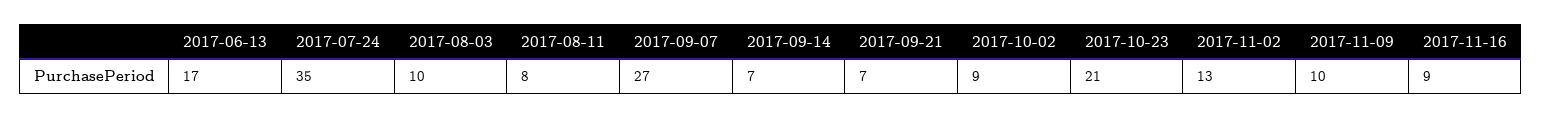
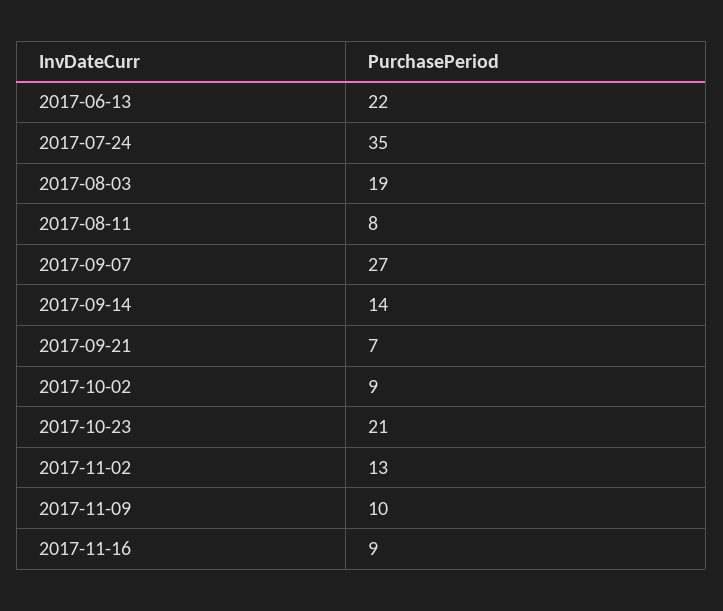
  {
-   "2017-06-13": 17,
+   "2017-06-13": 22,
    "2017-07-24": 35,
-   "2017-08-03": 10,
+   "2017-08-03": 19,
    "2017-08-11": 8,
    "2017-09-07": 27,
-   "2017-09-14": 7,
+   "2017-09-14": 14,
    "2017-09-21": 7,
    "2017-10-02": 9,
    "2017-10-23": 21,
    "2017-11-02": 13,
    "2017-11-09": 10,
    "2017-11-16": 9
  }

